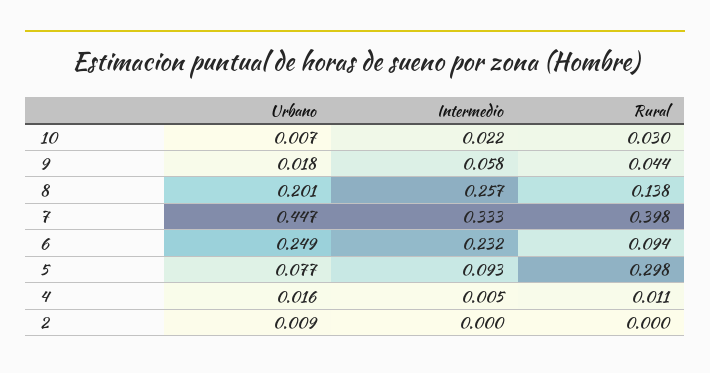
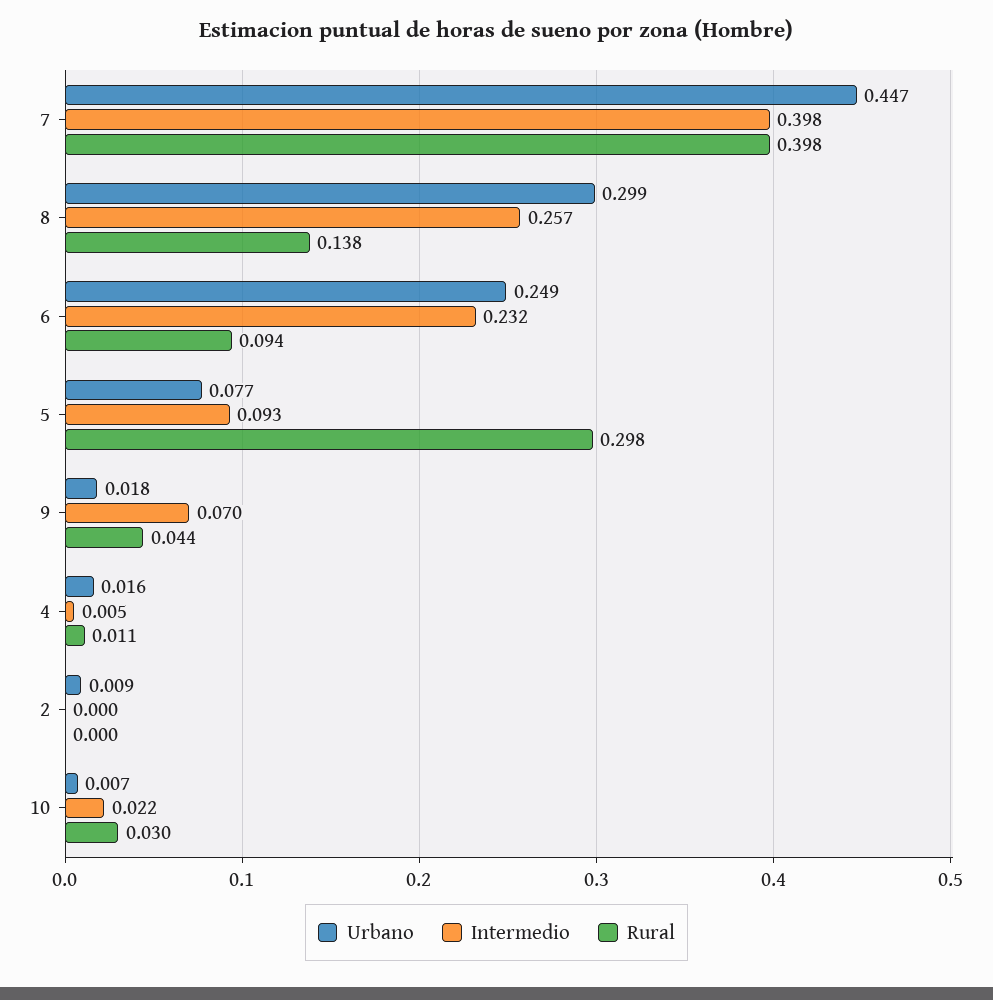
  {
    "Urbano": {
      "10": 0.007,
      "9": 0.018,
-     "8": 0.201,
+     "8": 0.299,
      "7": 0.447,
      "6": 0.249,
      "5": 0.077,
      "4": 0.016,
      "2": 0.009
    },
    "Intermedio": {
      "10": 0.022,
-     "9": 0.058,
+     "9": 0.07,
      "8": 0.257,
-     "7": 0.333,
+     "7": 0.398,
      "6": 0.232,
      "5": 0.093,
      "4": 0.005,
      "2": 0
    },
    "Rural": {
      "10": 0.03,
      "9": 0.044,
      "8": 0.138,
      "7": 0.398,
      "6": 0.094,
      "5": 0.298,
      "4": 0.011,
      "2": 0
    }
  }

